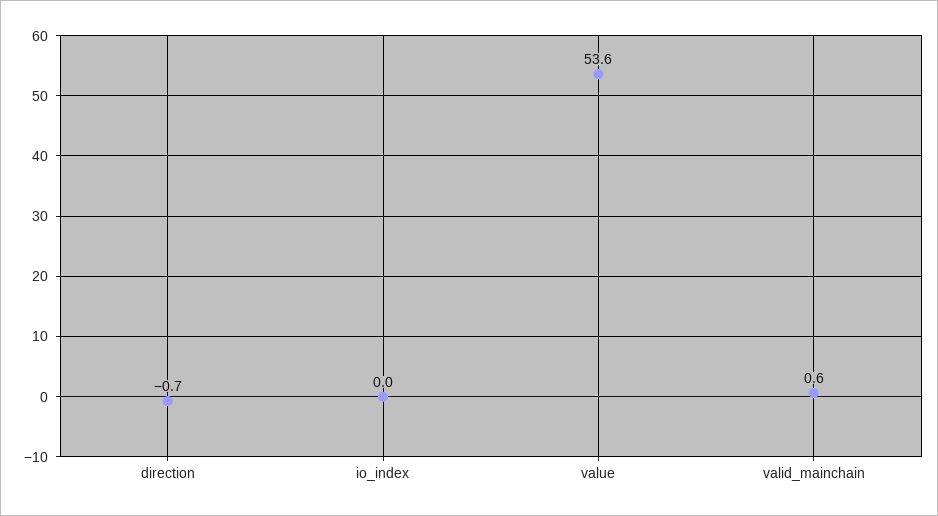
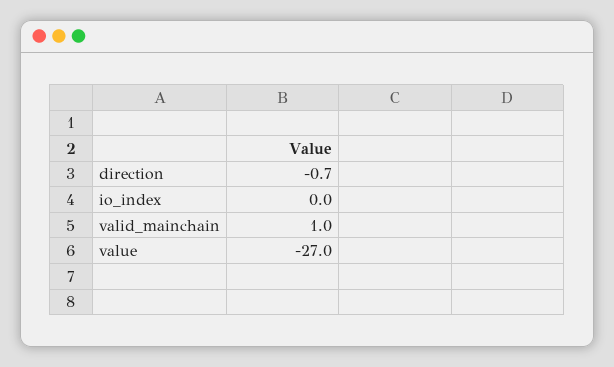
  {
    "direction": -0.7,
    "io_index": 0,
-   "value": 53.6,
+   "value": -27,
-   "valid_mainchain": 0.6
+   "valid_mainchain": 1
  }

